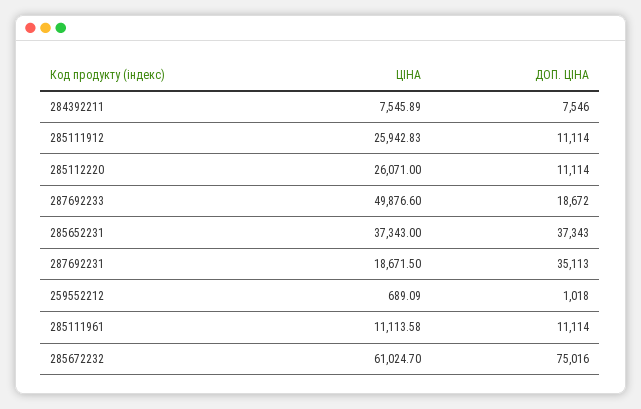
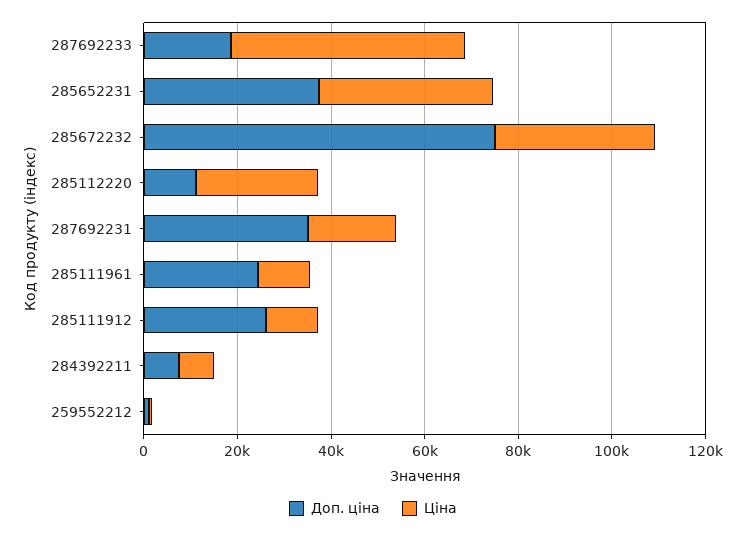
  {
    "ЦІНА": {
      "284392211": 7545.89,
-     "285111912": 25942.83,
+     "285111912": 10000,
      "285112220": 26071,
      "287692233": 49876.6,
      "285652231": 37343,
      "287692231": 18671.5,
      "259552212": 689.09,
      "285111961": 11113.58,
-     "285672232": 61024.7
+     "285672232": 35000
    },
    "ДОП. ЦІНА": {
      "284392211": 7546,
-     "285111912": 11114,
+     "285111912": 25000,
      "285112220": 11114,
      "287692233": 18672,
      "285652231": 37343,
      "287692231": 35113,
      "259552212": 1018,
-     "285111961": 11114,
+     "285111961": 25000,
      "285672232": 75016
    }
  }

